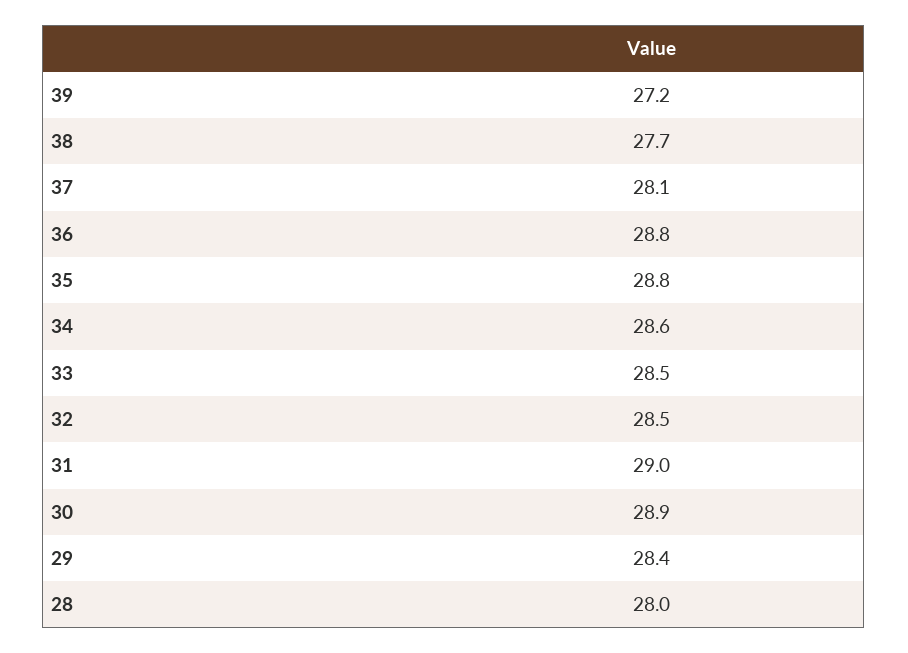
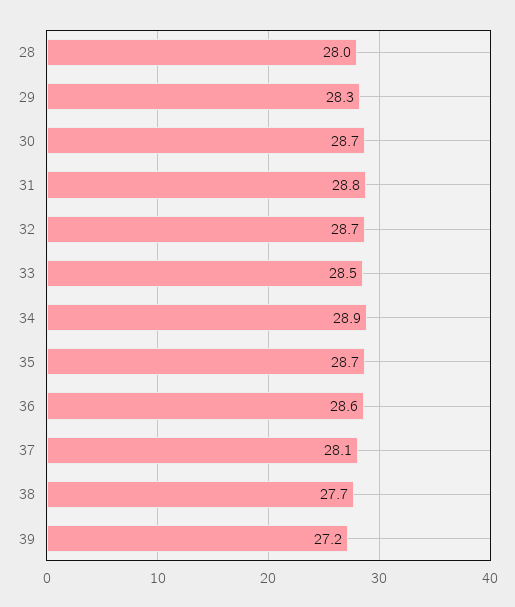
  {
    "39": 27.2,
    "38": 27.7,
    "37": 28.1,
-   "36": 28.8,
+   "36": 28.6,
-   "35": 28.8,
+   "35": 28.7,
-   "34": 28.6,
+   "34": 28.9,
    "33": 28.5,
-   "32": 28.5,
+   "32": 28.7,
-   "31": 29,
+   "31": 28.8,
-   "30": 28.9,
+   "30": 28.7,
-   "29": 28.4,
+   "29": 28.3,
    "28": 28
  }

